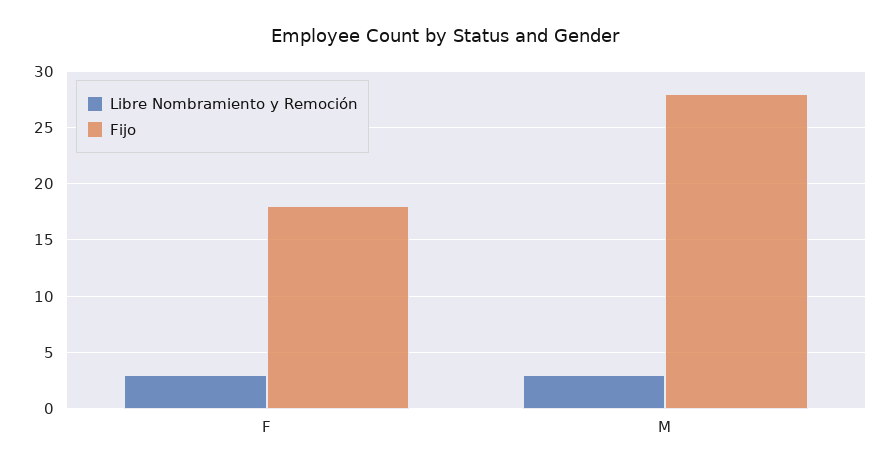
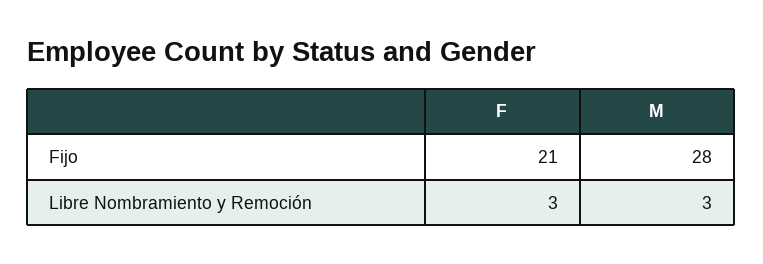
  {
    "Libre Nombramiento y Remoción": {
      "F": 3,
      "M": 3
    },
    "Fijo": {
-     "F": 18,
+     "F": 21,
      "M": 28
    }
  }

